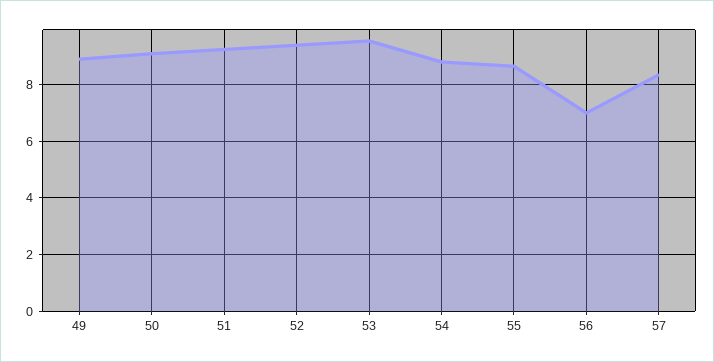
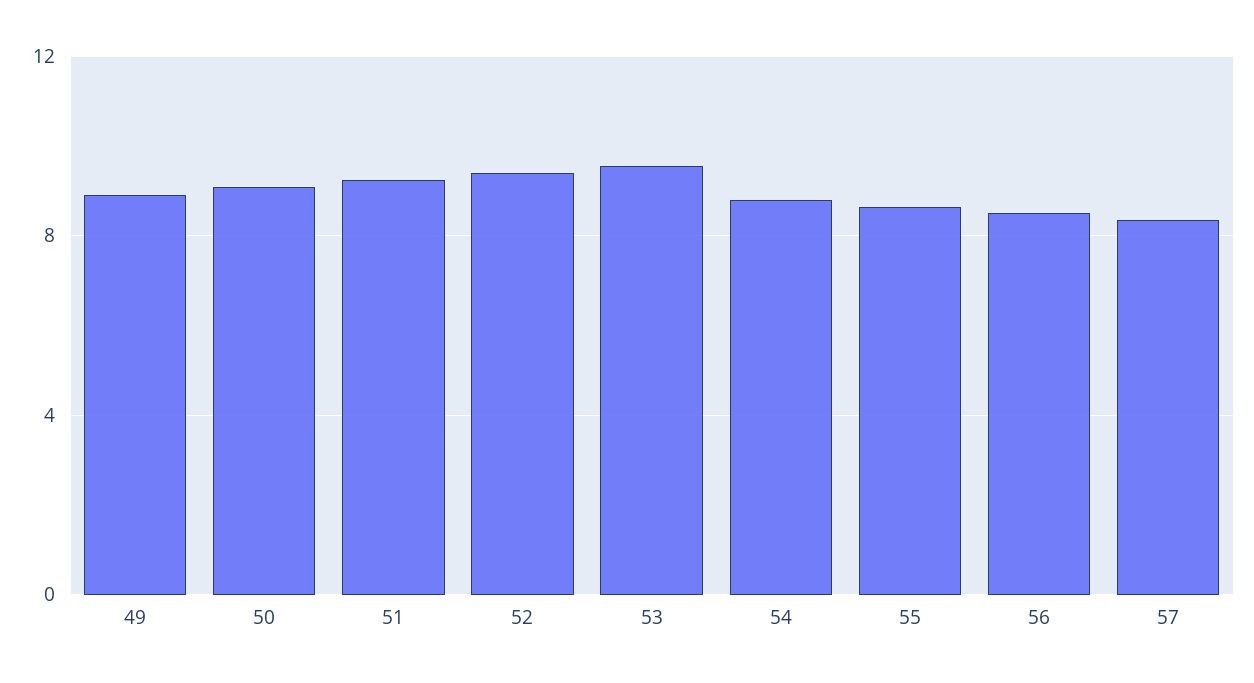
  {
    "49": 9,
    "50": 9,
    "51": 9.25,
    "52": 9.5,
    "53": 9.5,
    "54": 8.75,
    "55": 8.75,
-   "56": 7,
+   "56": 8.5,
    "57": 8.25
  }

